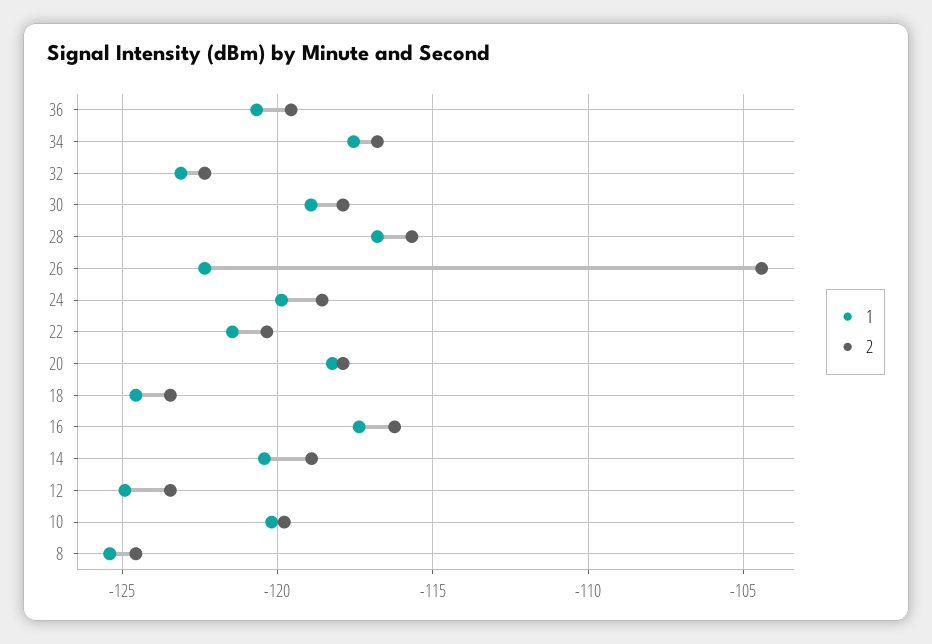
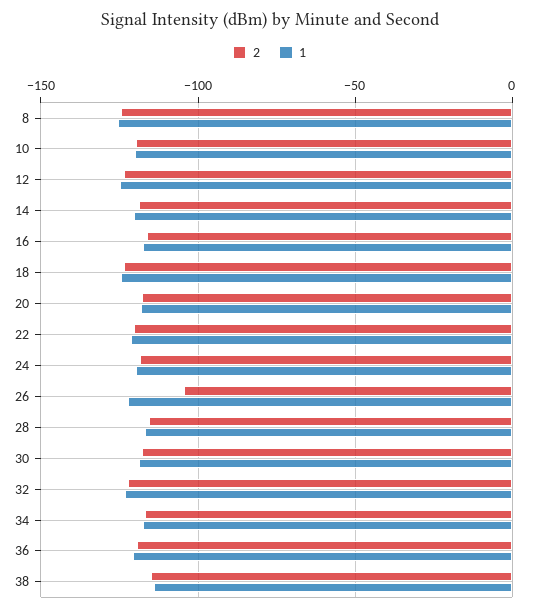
  {
    "1": {
      "36": -120.5,
      "34": -117.5,
      "32": -123,
      "30": -119,
      "28": -117,
      "26": -122.5,
      "24": -120,
      "22": -121.5,
      "20": -118,
      "18": -124.5,
      "16": -117.5,
      "14": -120.5,
      "12": -125,
      "10": -120,
-     "8": -125.5
+     "8": -125.5,
+     "38": -115
    },
    "2": {
      "36": -119.5,
      "34": -117,
      "32": -122.5,
      "30": -118,
      "28": -115.5,
      "26": -104.5,
      "24": -118.5,
      "22": -120.5,
      "20": -118,
      "18": -123.5,
      "16": -116,
      "14": -119,
      "12": -123.5,
      "10": -120,
-     "8": -124.5
+     "8": -124.5,
+     "38": -115
    }
  }

